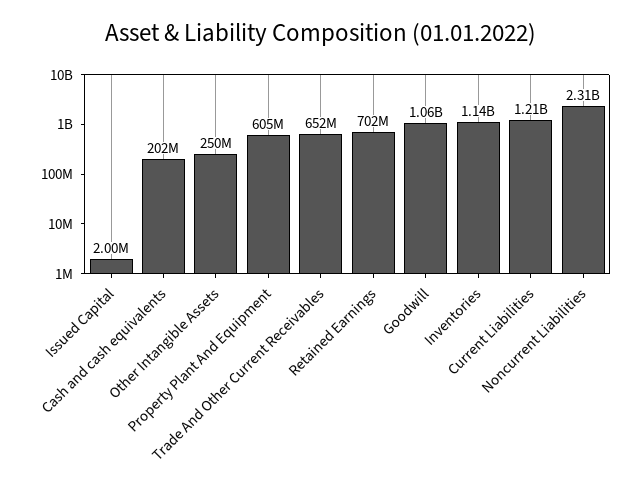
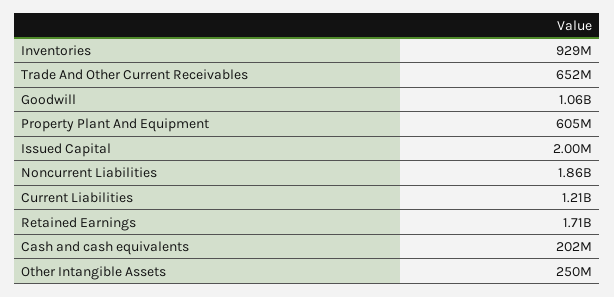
  {
    "Issued Capital": 2000000,
    "Cash and cash equivalents": 202000000,
    "Other Intangible Assets": 250000000,
    "Property Plant And Equipment": 605000000,
    "Trade And Other Current Receivables": 652000000,
-   "Retained Earnings": 702000000,
+   "Retained Earnings": 1710000000,
    "Goodwill": 1060000000,
-   "Inventories": 1140000000,
+   "Inventories": 929000000,
    "Current Liabilities": 1210000000,
-   "Noncurrent Liabilities": 2310000000
+   "Noncurrent Liabilities": 1860000000
  }

